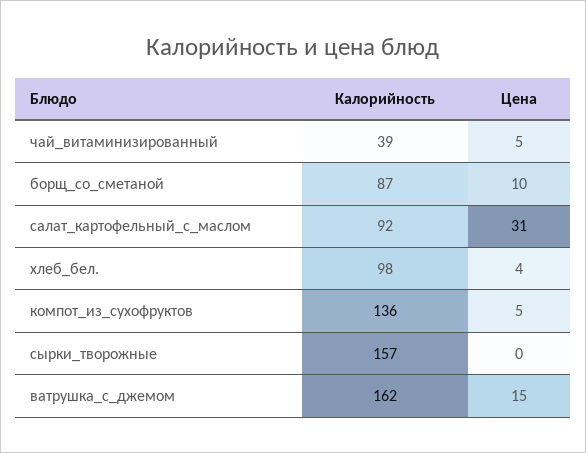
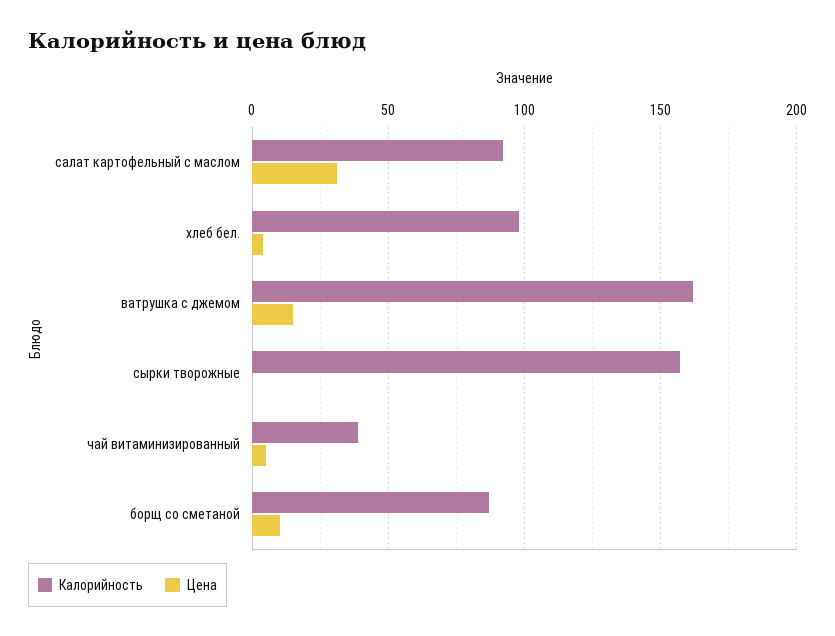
  {
    "Калорийность": {
      "чай_витаминизированный": 39,
      "борщ_со_сметаной": 87,
      "салат_картофельный_с_маслом": 92,
      "хлеб_бел.": 98,
-     "компот_из_сухофруктов": 136,
      "сырки_творожные": 157,
      "ватрушка_с_джемом": 162
    },
    "Цена": {
      "чай_витаминизированный": 5,
      "борщ_со_сметаной": 10,
      "салат_картофельный_с_маслом": 31,
      "хлеб_бел.": 4,
-     "компот_из_сухофруктов": 5,
      "сырки_творожные": 0,
      "ватрушка_с_джемом": 15
    }
  }

